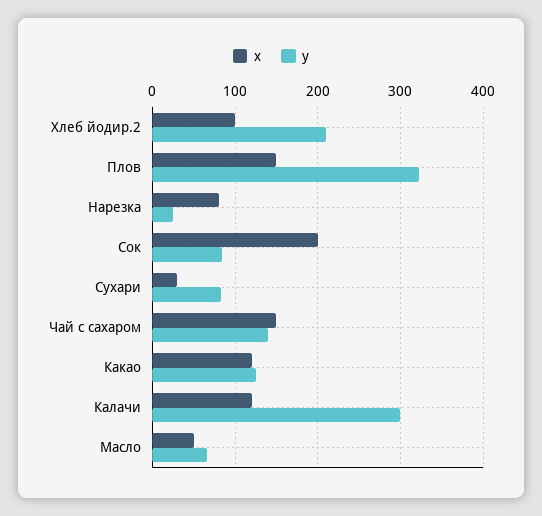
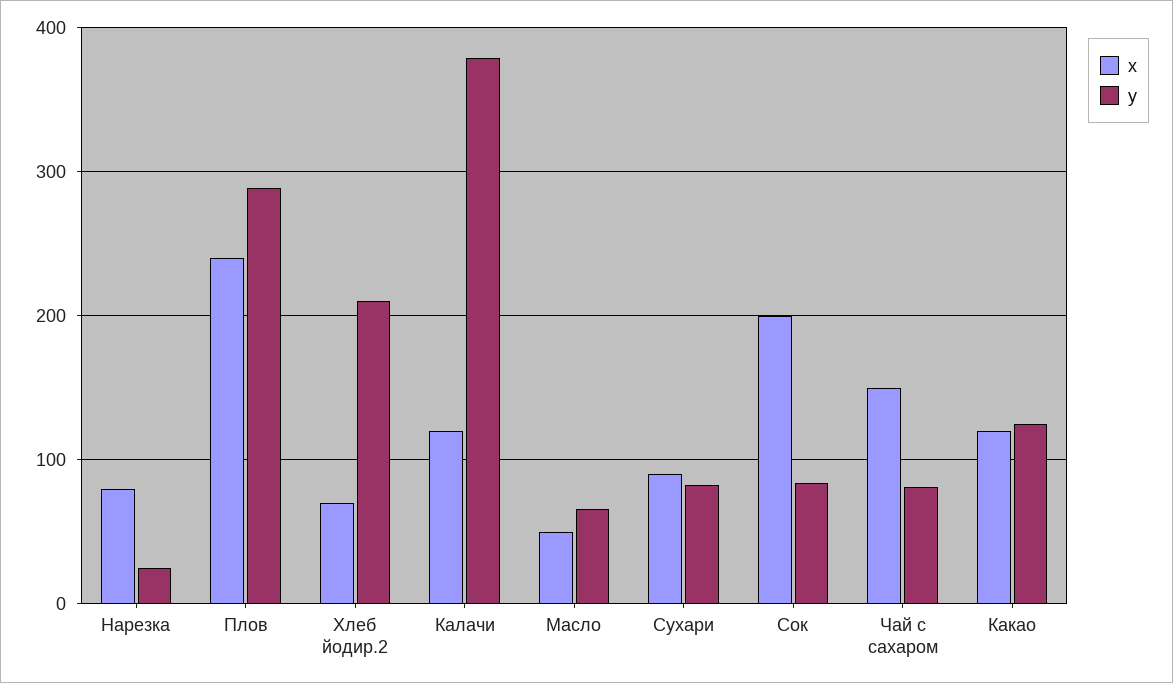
  {
    "x": {
-     "Хлеб йодир.2": 100,
+     "Хлеб йодир.2": 70,
-     "Плов": 150,
+     "Плов": 240,
      "Нарезка": 80,
      "Сок": 200,
-     "Сухари": 30,
+     "Сухари": 90,
      "Чай с сахаром": 150,
      "Какао": 120,
      "Калачи": 120,
      "Масло": 50
    },
    "y": {
      "Хлеб йодир.2": 210,
-     "Плов": 320,
+     "Плов": 290,
      "Нарезка": 30,
      "Сок": 80,
      "Сухари": 80,
-     "Чай с сахаром": 140,
+     "Чай с сахаром": 80,
      "Какао": 130,
-     "Калачи": 300,
+     "Калачи": 380,
      "Масло": 70
    }
  }

